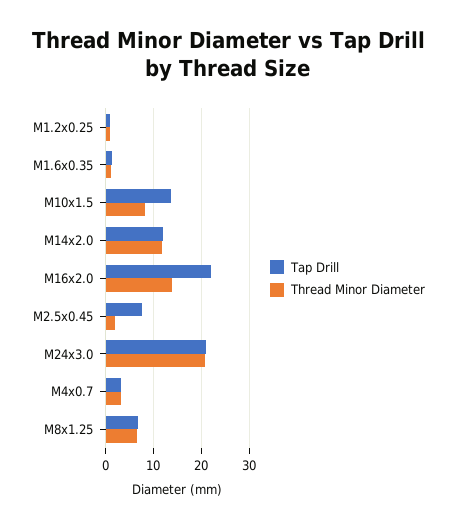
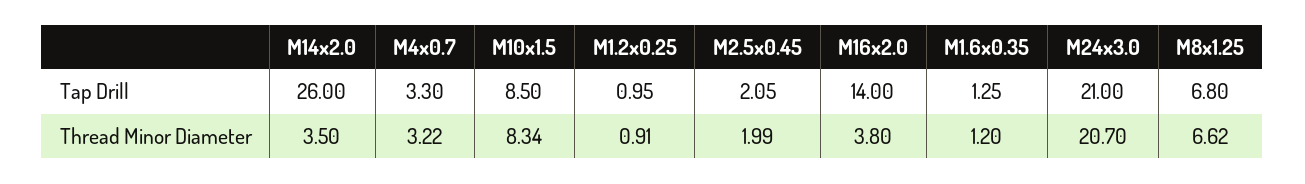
  {
    "Tap Drill": {
      "M1.2x0.25": 0.95,
      "M1.6x0.35": 1.25,
-     "M10x1.5": 14,
+     "M10x1.5": 8.5,
-     "M14x2.0": 12,
+     "M14x2.0": 26,
-     "M16x2.0": 22,
+     "M16x2.0": 14,
-     "M2.5x0.45": 8,
+     "M2.5x0.45": 2.05,
      "M24x3.0": 21,
      "M4x0.7": 3.3,
      "M8x1.25": 6.8
    },
    "Thread Minor Diameter": {
      "M1.2x0.25": 0.91,
      "M1.6x0.35": 1.2,
      "M10x1.5": 8.34,
-     "M14x2.0": 12,
+     "M14x2.0": 3.5,
-     "M16x2.0": 14,
+     "M16x2.0": 3.8,
      "M2.5x0.45": 1.99,
      "M24x3.0": 20.7,
      "M4x0.7": 3.22,
      "M8x1.25": 6.62
    }
  }

